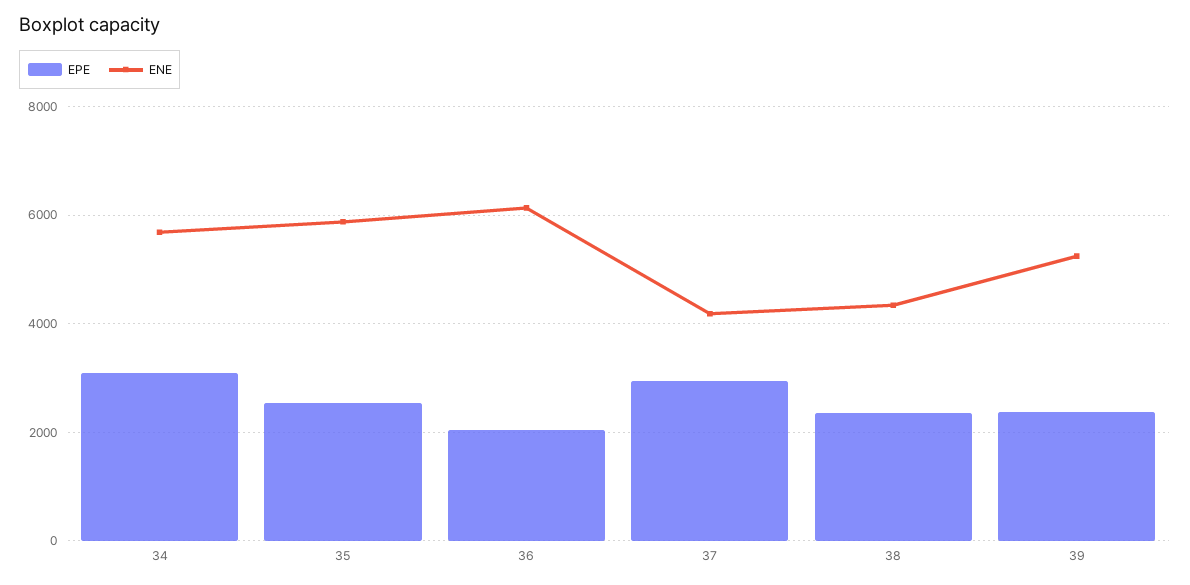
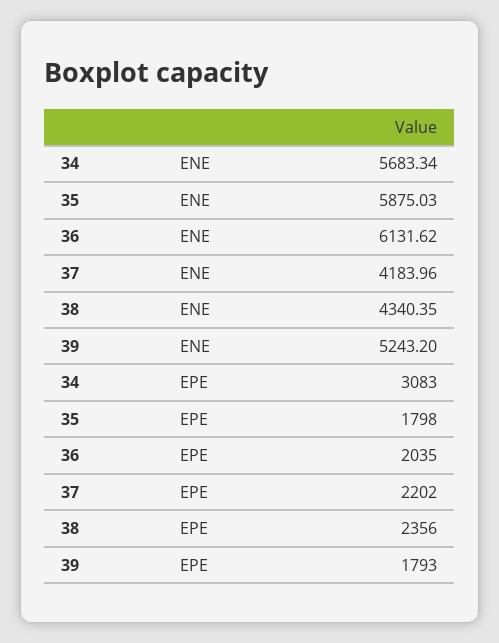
  {
    "EPE": {
      "34": 3083,
-     "35": 2600,
+     "35": 1798,
      "36": 2035,
-     "37": 3000,
+     "37": 2202,
      "38": 2356,
-     "39": 2400
+     "39": 1793
    },
    "ENE": {
      "34": 5683.34,
      "35": 5875.03,
      "36": 6131.62,
      "37": 4183.96,
      "38": 4340.35,
      "39": 5243.2
    }
  }

